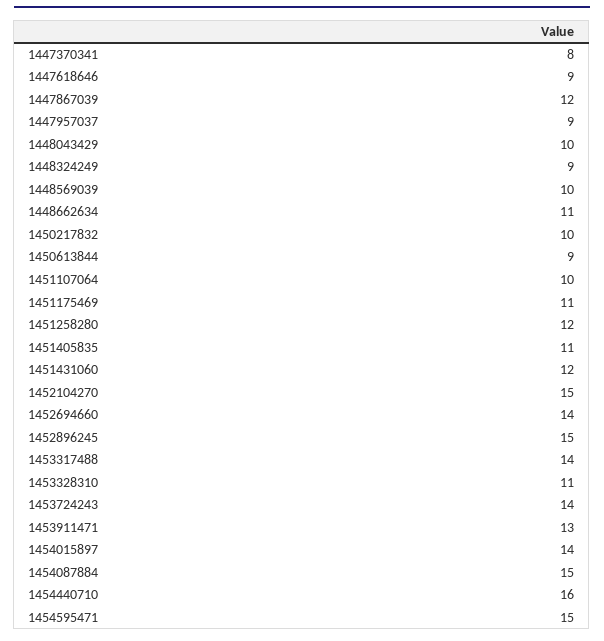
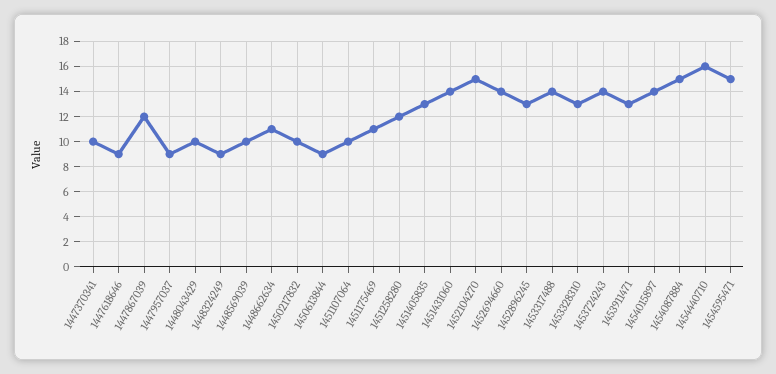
  {
-   "1447370341": 8,
+   "1447370341": 10,
    "1447618646": 9,
    "1447867039": 12,
    "1447957037": 9,
    "1448043429": 10,
    "1448324249": 9,
    "1448569039": 10,
    "1448662634": 11,
    "1450217832": 10,
    "1450613844": 9,
    "1451107064": 10,
    "1451175469": 11,
    "1451258280": 12,
-   "1451405835": 11,
+   "1451405835": 13,
-   "1451431060": 12,
+   "1451431060": 14,
    "1452104270": 15,
    "1452694660": 14,
-   "1452896245": 15,
+   "1452896245": 13,
    "1453317488": 14,
-   "1453328310": 11,
+   "1453328310": 13,
    "1453724243": 14,
    "1453911471": 13,
    "1454015897": 14,
    "1454087884": 15,
    "1454440710": 16,
    "1454595471": 15
  }

